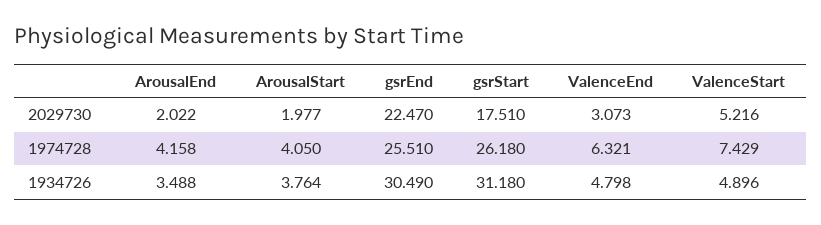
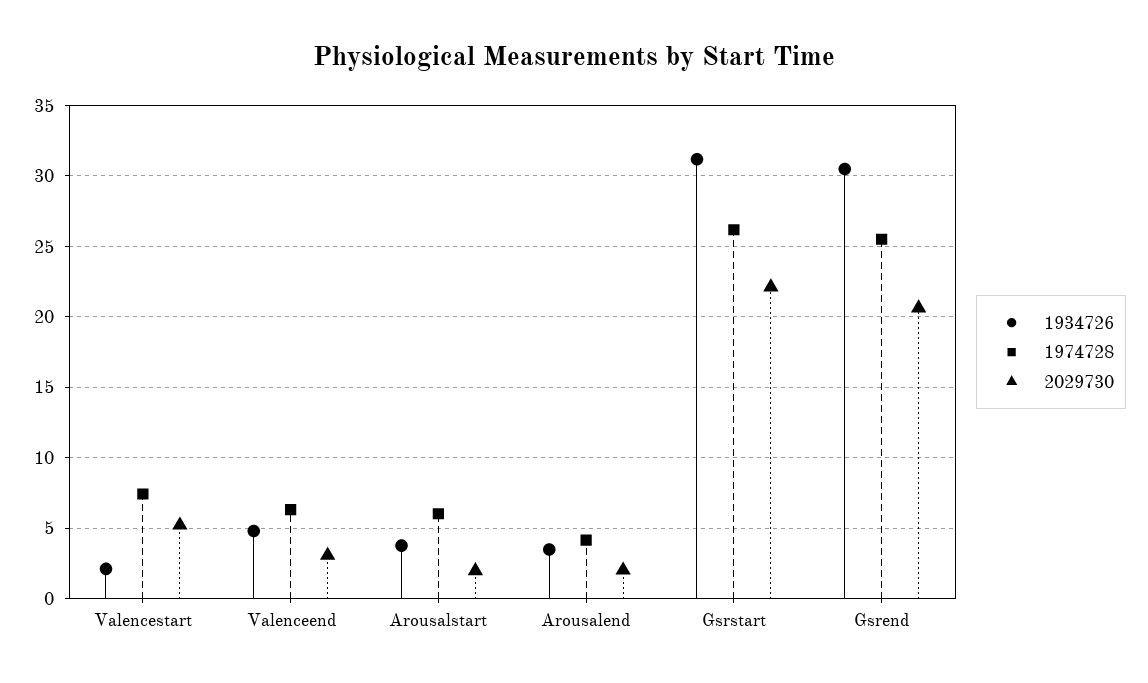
  {
    "2029730": {
      "ArousalEnd": 2.022,
      "ArousalStart": 1.977,
-     "gsrEnd": 22.47,
+     "gsrEnd": 20.5,
-     "gsrStart": 17.51,
+     "gsrStart": 22,
      "ValenceEnd": 3.073,
      "ValenceStart": 5.216
    },
    "1974728": {
      "ArousalEnd": 4.158,
-     "ArousalStart": 4.05,
+     "ArousalStart": 6,
      "gsrEnd": 25.51,
      "gsrStart": 26.18,
      "ValenceEnd": 6.321,
      "ValenceStart": 7.429
    },
    "1934726": {
      "ArousalEnd": 3.488,
      "ArousalStart": 3.764,
      "gsrEnd": 30.49,
      "gsrStart": 31.18,
      "ValenceEnd": 4.798,
-     "ValenceStart": 4.896
+     "ValenceStart": 2
    }
  }

